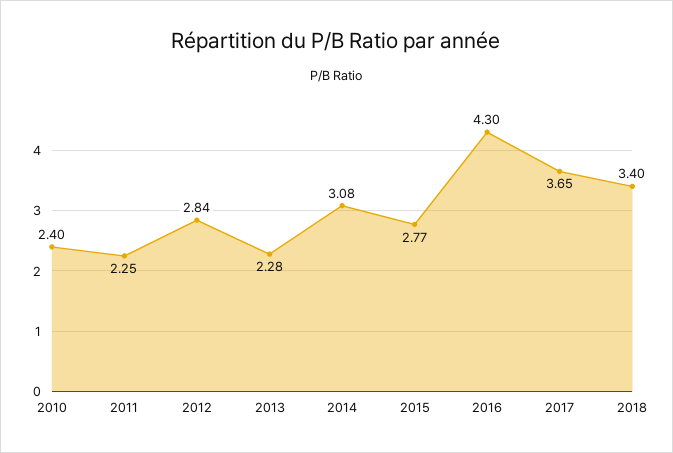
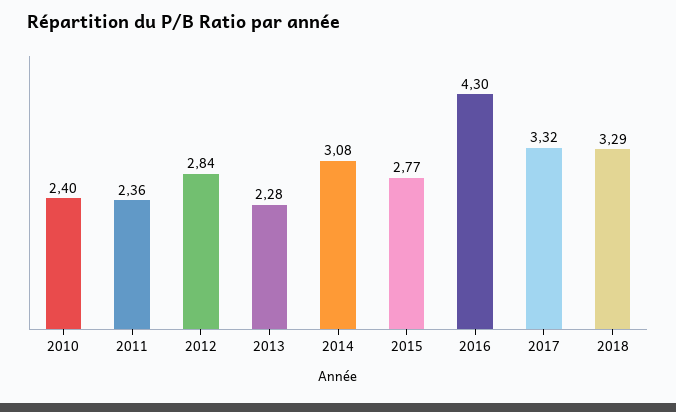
  {
    "2010": 2.4,
-   "2011": 2.25,
+   "2011": 2.36,
    "2012": 2.84,
    "2013": 2.28,
    "2014": 3.08,
    "2015": 2.77,
    "2016": 4.3,
-   "2017": 3.65,
+   "2017": 3.32,
-   "2018": 3.4
+   "2018": 3.29
  }

